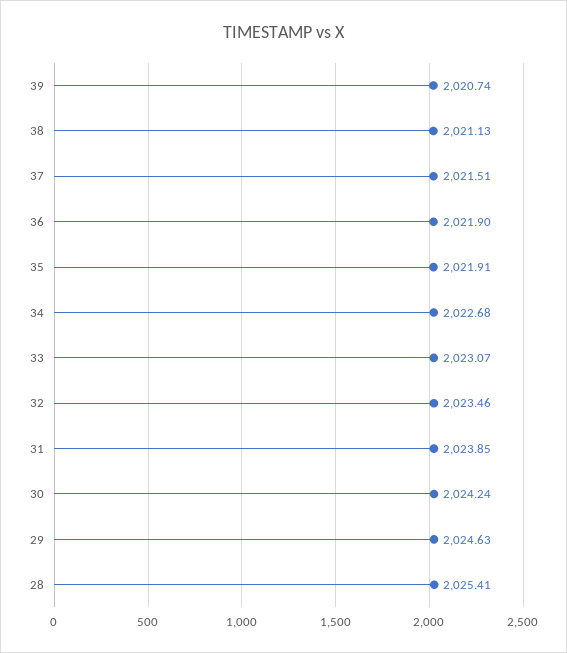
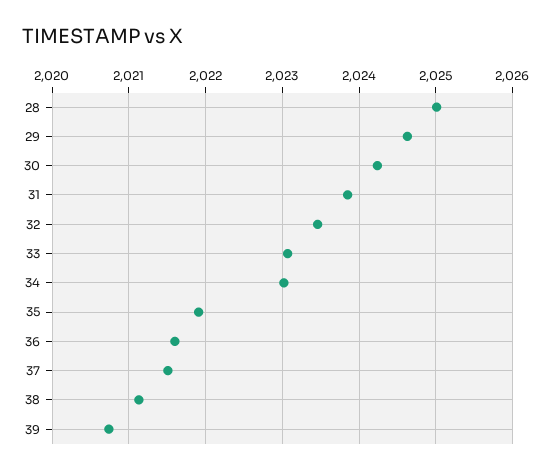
  {
    "39": 2020.74,
    "38": 2021.13,
    "37": 2021.51,
-   "36": 2021.9,
+   "36": 2021.6,
    "35": 2021.91,
-   "34": 2022.68,
+   "34": 2023,
    "33": 2023.07,
    "32": 2023.46,
    "31": 2023.85,
    "30": 2024.24,
    "29": 2024.63,
-   "28": 2025.41
+   "28": 2025
  }

